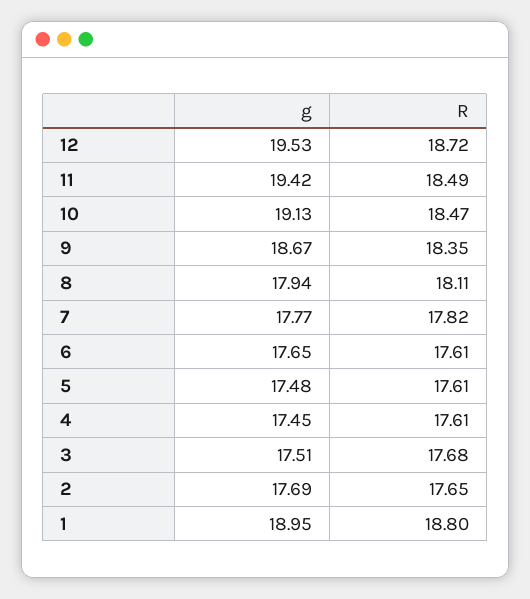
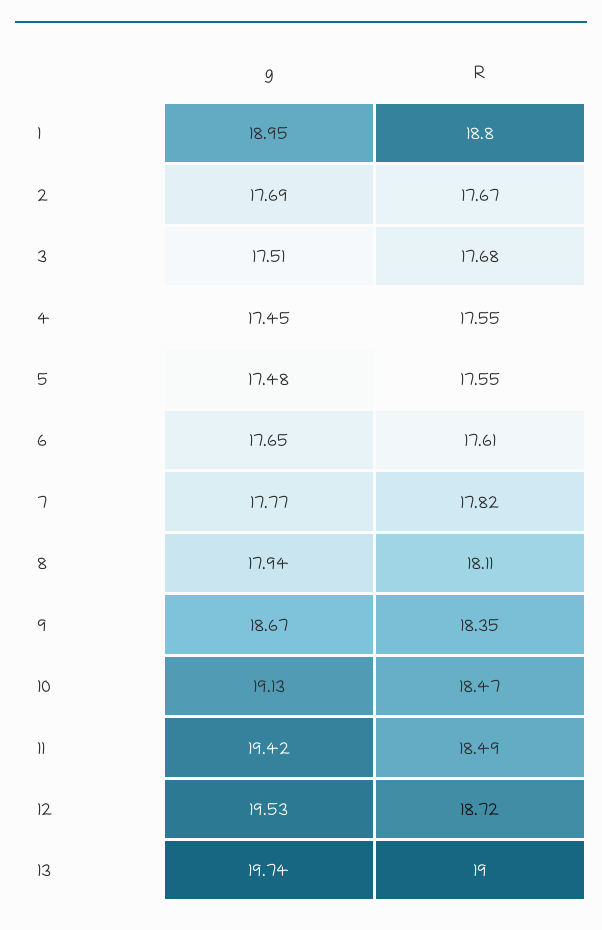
  {
    "g": {
      "12": 19.53,
      "11": 19.42,
      "10": 19.13,
      "9": 18.67,
      "8": 17.94,
      "7": 17.77,
      "6": 17.65,
      "5": 17.48,
      "4": 17.45,
      "3": 17.51,
      "2": 17.69,
-     "1": 18.95
+     "1": 18.95,
+     "13": 19.74
    },
    "R": {
      "12": 18.72,
      "11": 18.49,
      "10": 18.47,
      "9": 18.35,
      "8": 18.11,
      "7": 17.82,
      "6": 17.61,
-     "5": 17.61,
+     "5": 17.55,
-     "4": 17.61,
+     "4": 17.55,
      "3": 17.68,
-     "2": 17.65,
+     "2": 17.67,
-     "1": 18.8
+     "1": 18.8,
+     "13": 19
    }
  }

